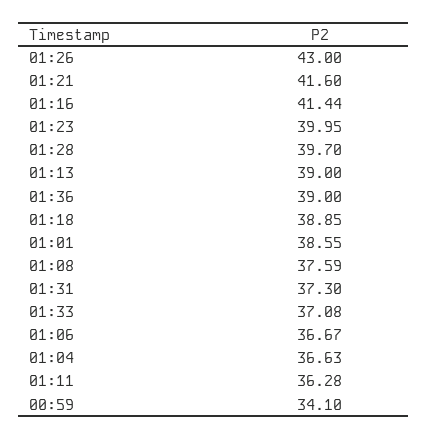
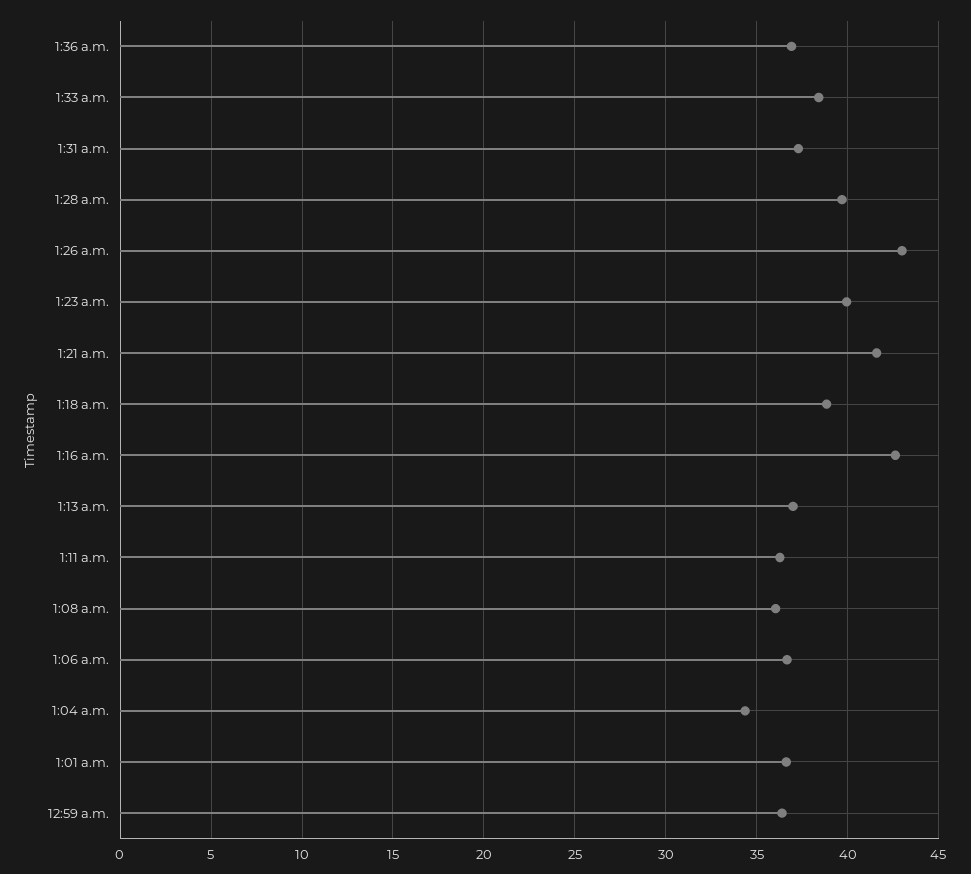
  {
    "01:26": 43,
    "01:21": 41.6,
-   "01:16": 41.44,
+   "01:16": 42.5,
    "01:23": 39.95,
    "01:28": 39.7,
-   "01:13": 39,
+   "01:13": 37,
-   "01:36": 39,
+   "01:36": 37,
    "01:18": 38.85,
-   "01:01": 38.55,
+   "01:01": 36.5,
-   "01:08": 37.59,
+   "01:08": 36,
    "01:31": 37.3,
-   "01:33": 37.08,
+   "01:33": 38.5,
    "01:06": 36.67,
-   "01:04": 36.63,
+   "01:04": 34.5,
    "01:11": 36.28,
-   "00:59": 34.1
+   "00:59": 36.5
  }

